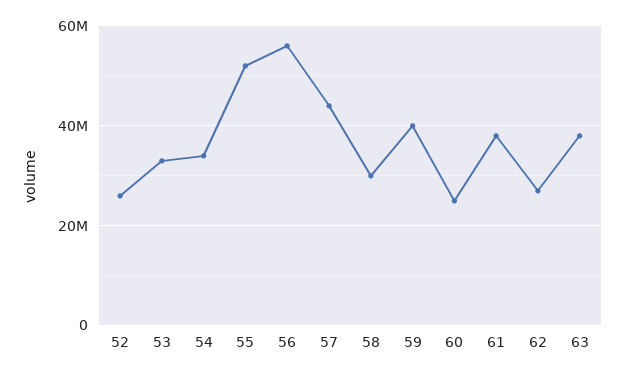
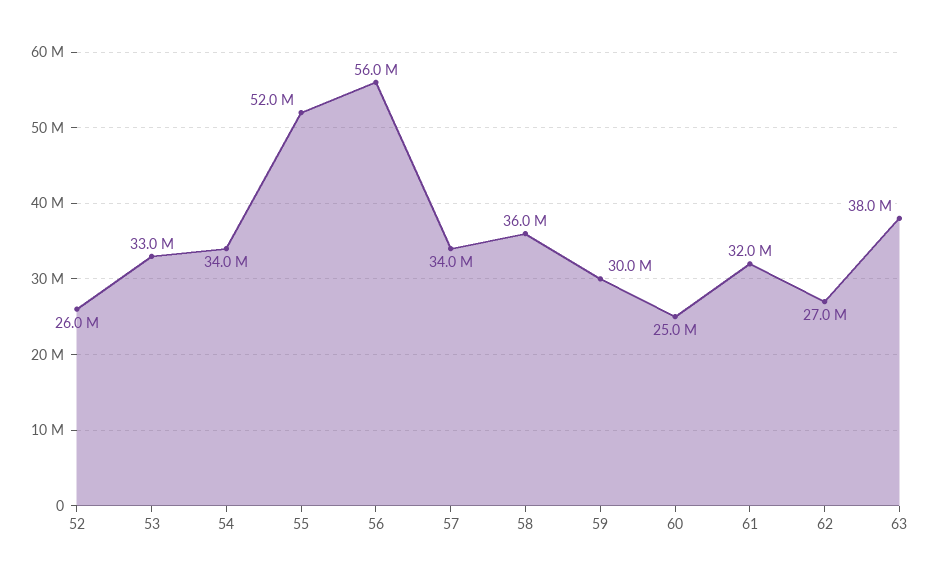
  {
    "52": 26000000,
    "53": 33000000,
    "54": 34000000,
    "55": 52000000,
    "56": 56000000,
-   "57": 44000000,
+   "57": 34000000,
-   "58": 30000000,
+   "58": 36000000,
-   "59": 40000000,
+   "59": 30000000,
    "60": 25000000,
-   "61": 38000000,
+   "61": 32000000,
    "62": 27000000,
    "63": 38000000
  }

